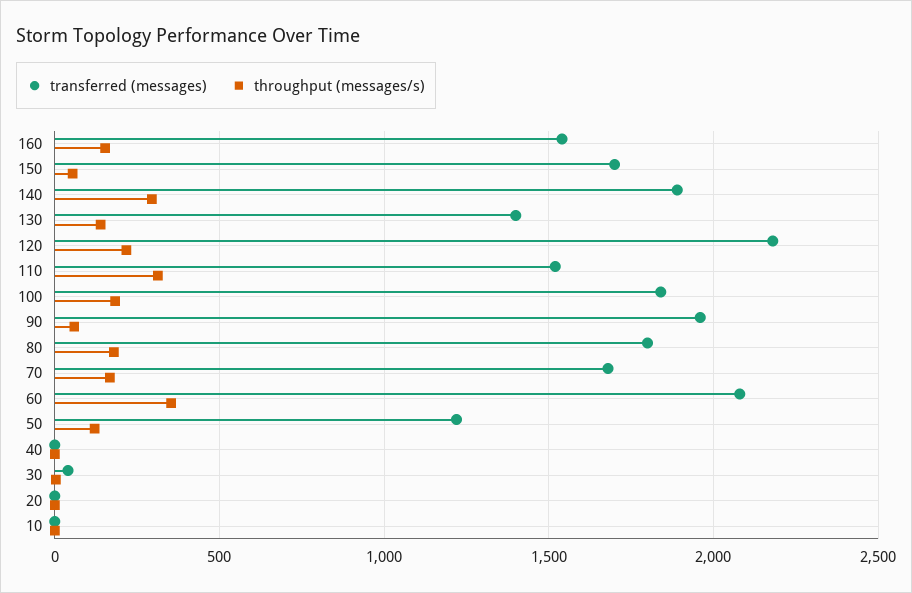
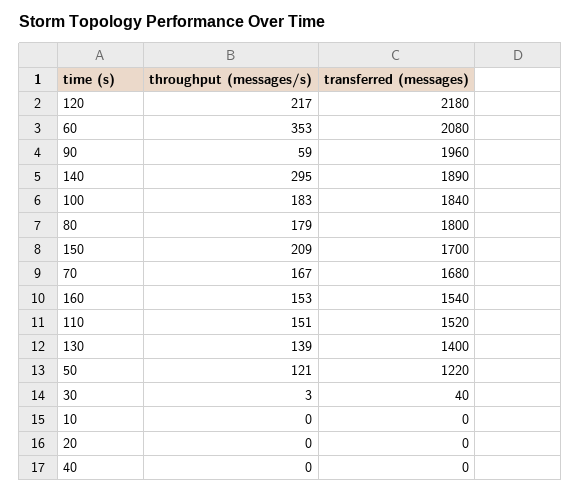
  {
    "transferred (messages)": {
      "160": 1540,
      "150": 1700,
      "140": 1890,
      "130": 1400,
      "120": 2180,
      "110": 1520,
      "100": 1840,
      "90": 1960,
      "80": 1800,
      "70": 1680,
      "60": 2080,
      "50": 1220,
      "40": 0,
      "30": 40,
      "20": 0,
      "10": 0
    },
    "throughput (messages/s)": {
      "160": 153,
-     "150": 50,
+     "150": 209,
      "140": 295,
      "130": 139,
      "120": 217,
-     "110": 300,
+     "110": 151,
      "100": 183,
      "90": 59,
      "80": 179,
      "70": 167,
      "60": 353,
      "50": 121,
      "40": 0,
      "30": 3,
      "20": 0,
      "10": 0
    }
  }

